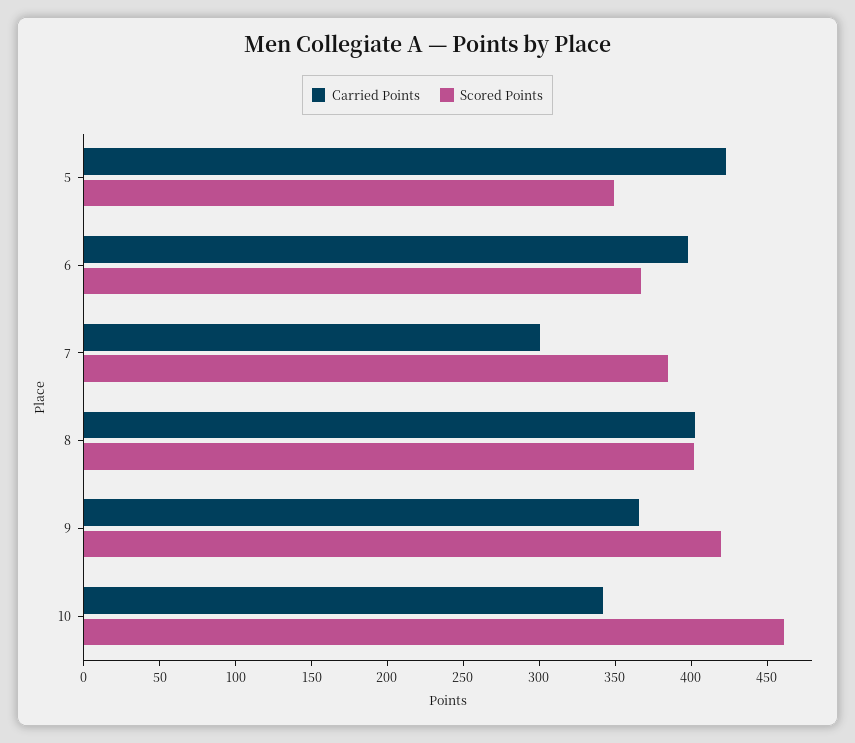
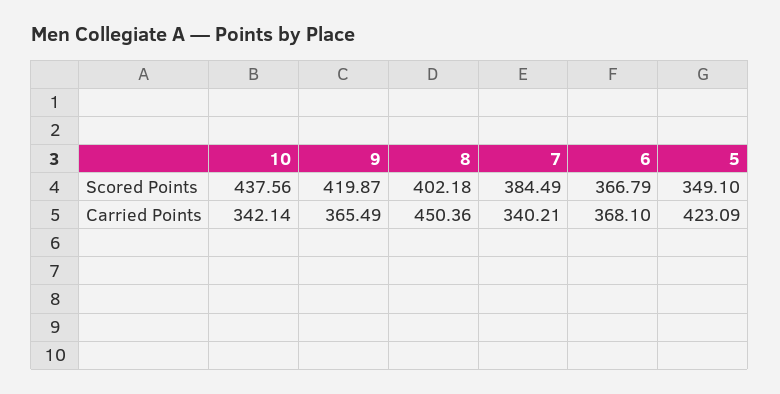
  {
    "Carried Points": {
      "5": 423.09,
-     "6": 400,
+     "6": 368.1,
-     "7": 300,
+     "7": 340.21,
-     "8": 400,
+     "8": 450.36,
      "9": 365.49,
      "10": 342.14
    },
    "Scored Points": {
      "5": 349.1,
      "6": 366.79,
      "7": 384.49,
      "8": 402.18,
      "9": 419.87,
-     "10": 460
+     "10": 437.56
    }
  }

